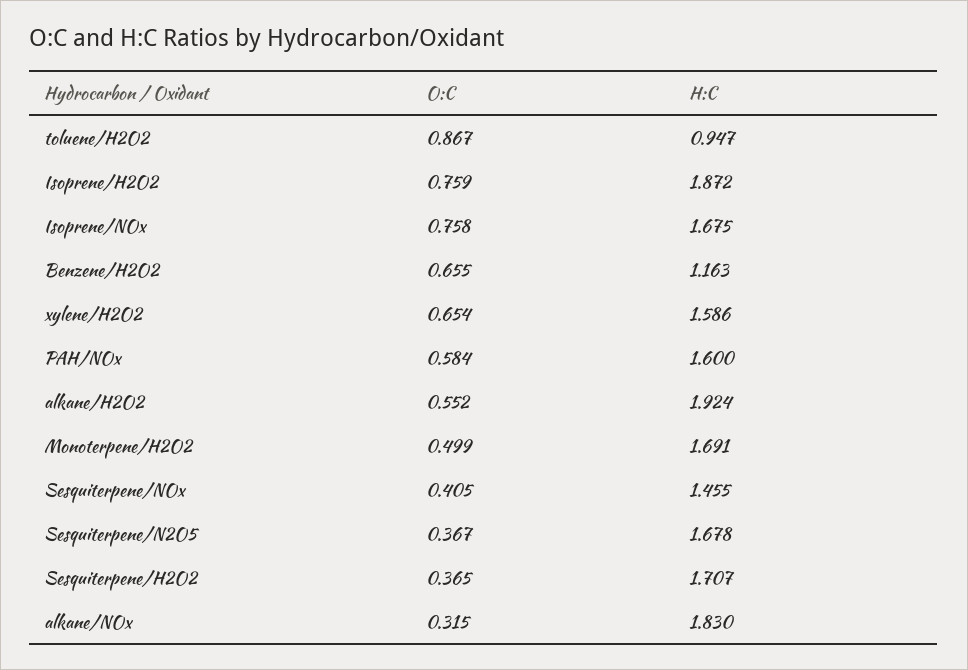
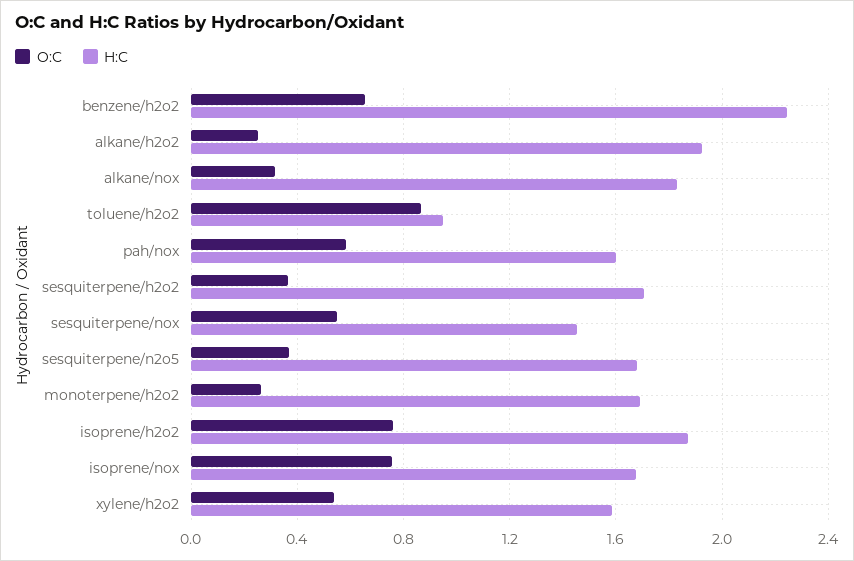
  {
    "O:C": {
      "toluene/H2O2": 0.867,
      "Isoprene/H2O2": 0.759,
      "Isoprene/NOx": 0.758,
      "Benzene/H2O2": 0.655,
-     "xylene/H2O2": 0.654,
+     "xylene/H2O2": 0.55,
      "PAH/NOx": 0.584,
-     "alkane/H2O2": 0.552,
+     "alkane/H2O2": 0.25,
-     "Monoterpene/H2O2": 0.499,
+     "Monoterpene/H2O2": 0.25,
-     "Sesquiterpene/NOx": 0.405,
+     "Sesquiterpene/NOx": 0.55,
      "Sesquiterpene/N2O5": 0.367,
      "Sesquiterpene/H2O2": 0.365,
      "alkane/NOx": 0.315
    },
    "H:C": {
      "toluene/H2O2": 0.947,
      "Isoprene/H2O2": 1.872,
      "Isoprene/NOx": 1.675,
-     "Benzene/H2O2": 1.163,
+     "Benzene/H2O2": 2.25,
      "xylene/H2O2": 1.586,
      "PAH/NOx": 1.6,
      "alkane/H2O2": 1.924,
      "Monoterpene/H2O2": 1.691,
      "Sesquiterpene/NOx": 1.455,
      "Sesquiterpene/N2O5": 1.678,
      "Sesquiterpene/H2O2": 1.707,
      "alkane/NOx": 1.83
    }
  }

